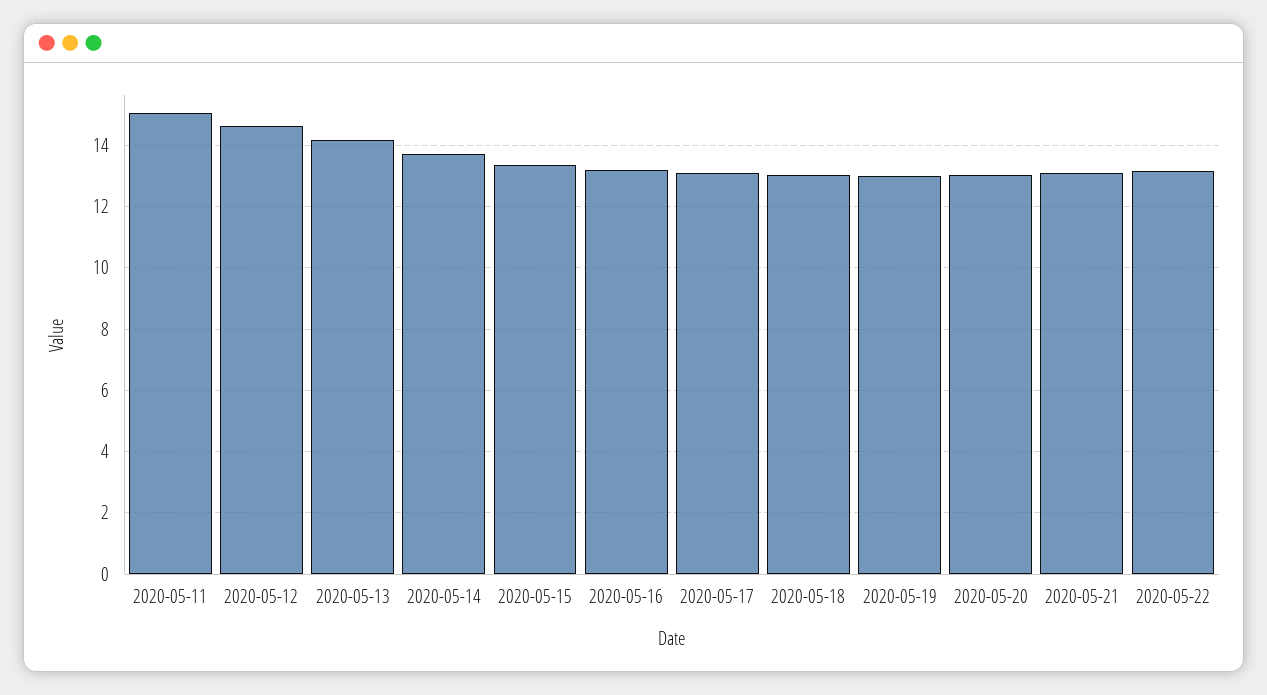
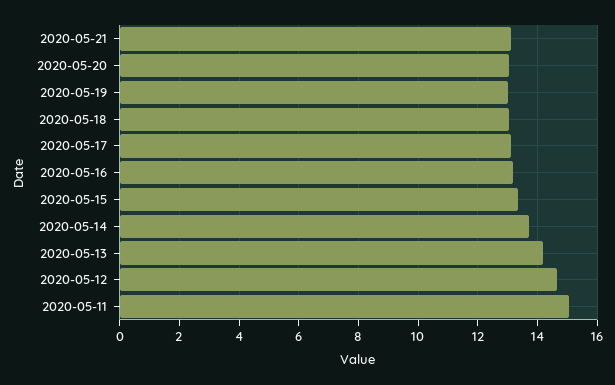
  {
    "2020-05-11": 15,
    "2020-05-12": 14.6,
    "2020-05-13": 14.2,
    "2020-05-14": 13.8,
    "2020-05-15": 13.4,
    "2020-05-16": 13.2,
    "2020-05-17": 13.2,
    "2020-05-18": 13,
    "2020-05-19": 13,
    "2020-05-20": 13,
-   "2020-05-21": 13.2,
+   "2020-05-21": 13.2
-   "2020-05-22": 13.2
  }

